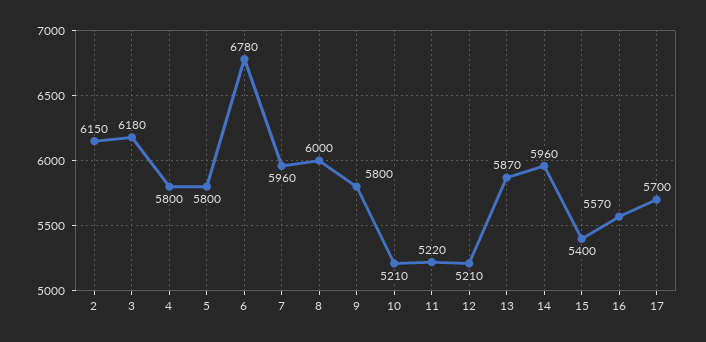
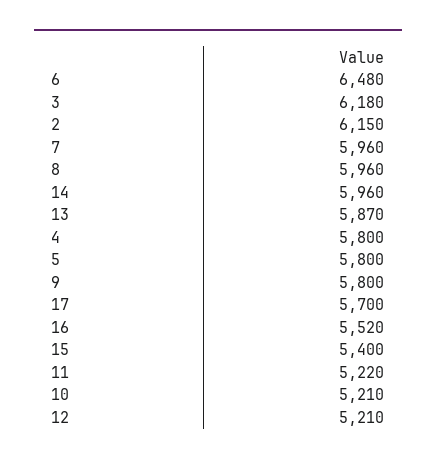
  {
    "2": 6150,
    "3": 6180,
    "4": 5800,
    "5": 5800,
-   "6": 6780,
+   "6": 6480,
    "7": 5960,
-   "8": 6000,
+   "8": 5960,
    "9": 5800,
    "10": 5210,
    "11": 5220,
    "12": 5210,
    "13": 5870,
    "14": 5960,
    "15": 5400,
-   "16": 5570,
+   "16": 5520,
    "17": 5700
  }

